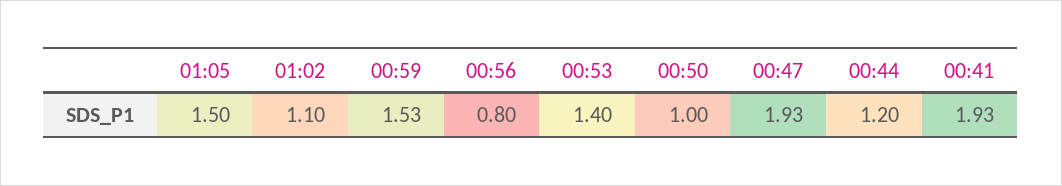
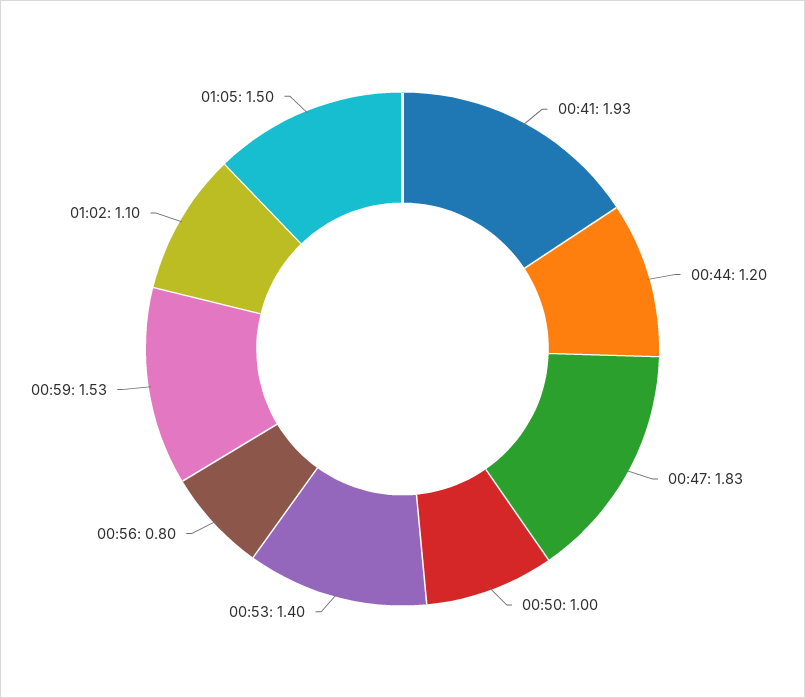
  {
    "01:05": 1.5,
    "01:02": 1.1,
    "00:59": 1.53,
    "00:56": 0.8,
    "00:53": 1.4,
    "00:50": 1,
-   "00:47": 1.93,
+   "00:47": 1.83,
    "00:44": 1.2,
    "00:41": 1.93
  }

